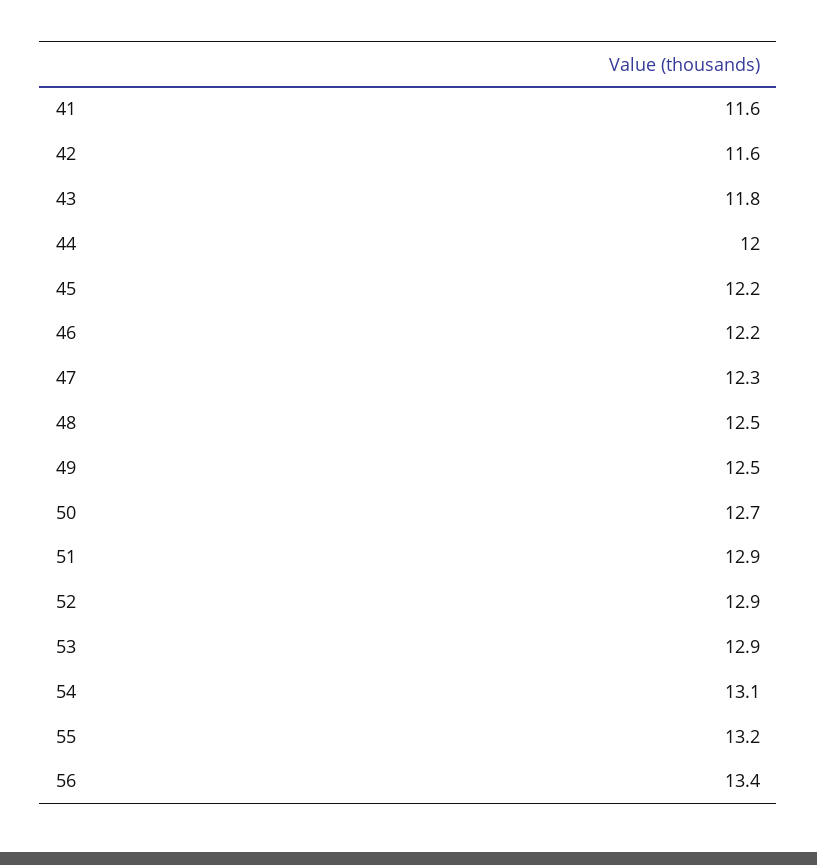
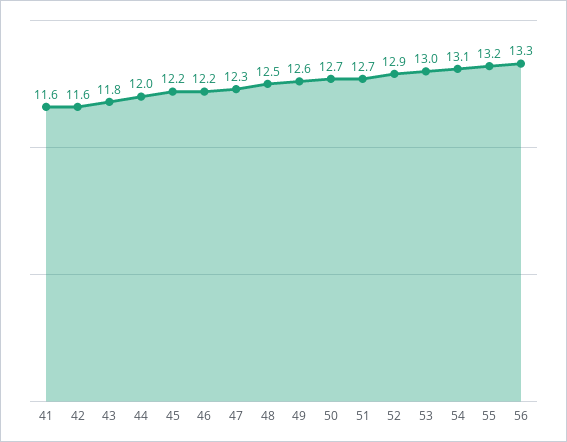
  {
    "41": 11.6,
    "42": 11.6,
    "43": 11.8,
    "44": 12,
    "45": 12.2,
    "46": 12.2,
    "47": 12.3,
    "48": 12.5,
-   "49": 12.5,
+   "49": 12.6,
    "50": 12.7,
-   "51": 12.9,
+   "51": 12.7,
    "52": 12.9,
-   "53": 12.9,
+   "53": 13,
    "54": 13.1,
    "55": 13.2,
-   "56": 13.4
+   "56": 13.3
  }

